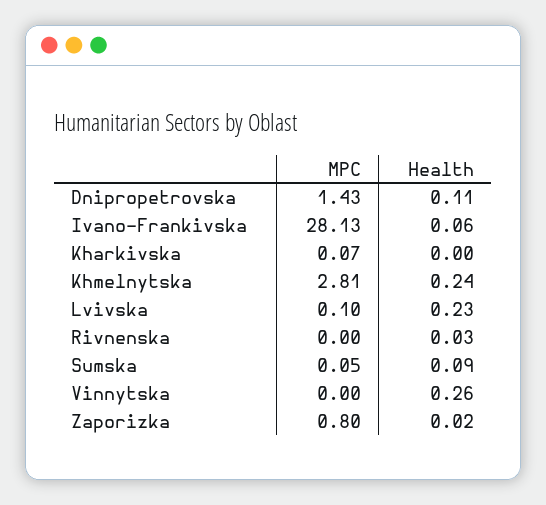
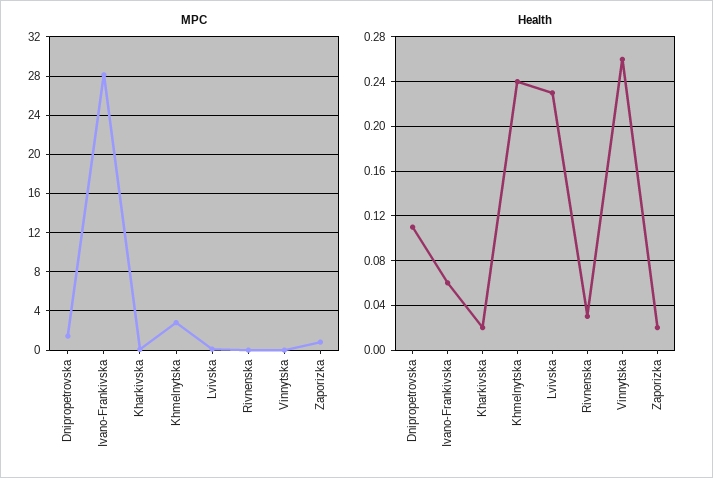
  {
    "MPC": {
      "Dnipropetrovska": 1.43,
      "Ivano-Frankivska": 28.13,
      "Kharkivska": 0.07,
      "Khmelnytska": 2.81,
      "Lvivska": 0.1,
      "Rivnenska": 0,
-     "Sumska": 0.05,
      "Vinnytska": 0,
      "Zaporizka": 0.8
    },
    "Health": {
      "Dnipropetrovska": 0.11,
      "Ivano-Frankivska": 0.06,
-     "Kharkivska": 0,
+     "Kharkivska": 0.02,
      "Khmelnytska": 0.24,
      "Lvivska": 0.23,
      "Rivnenska": 0.03,
-     "Sumska": 0.09,
      "Vinnytska": 0.26,
      "Zaporizka": 0.02
    }
  }

